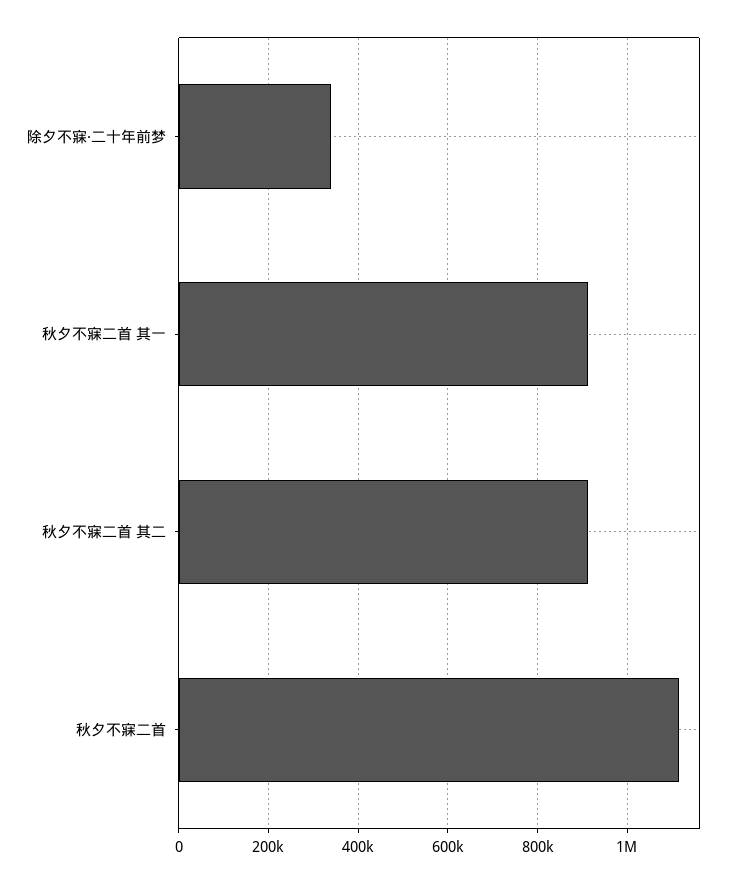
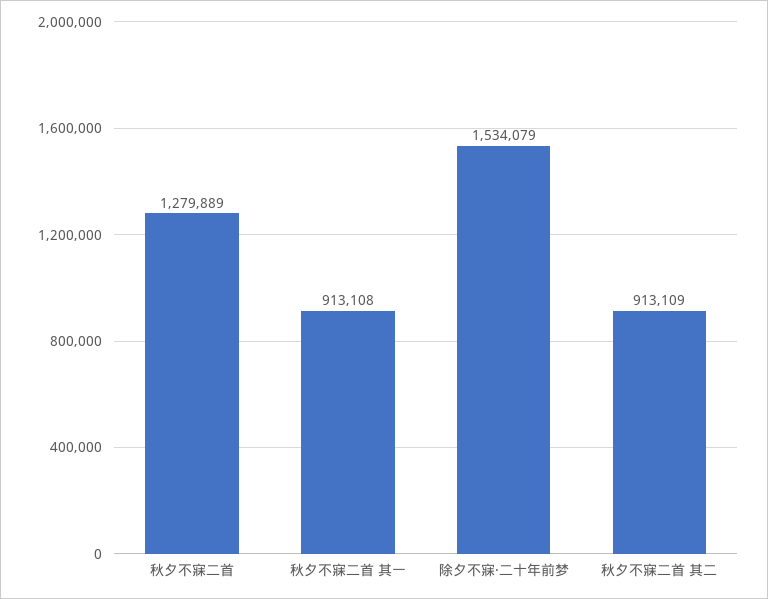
  {
-   "除夕不寐·二十年前梦": 340000,
+   "除夕不寐·二十年前梦": 1534079,
    "秋夕不寐二首 其一": 913108,
    "秋夕不寐二首 其二": 913109,
-   "秋夕不寐二首": 1120000
+   "秋夕不寐二首": 1279889
  }

